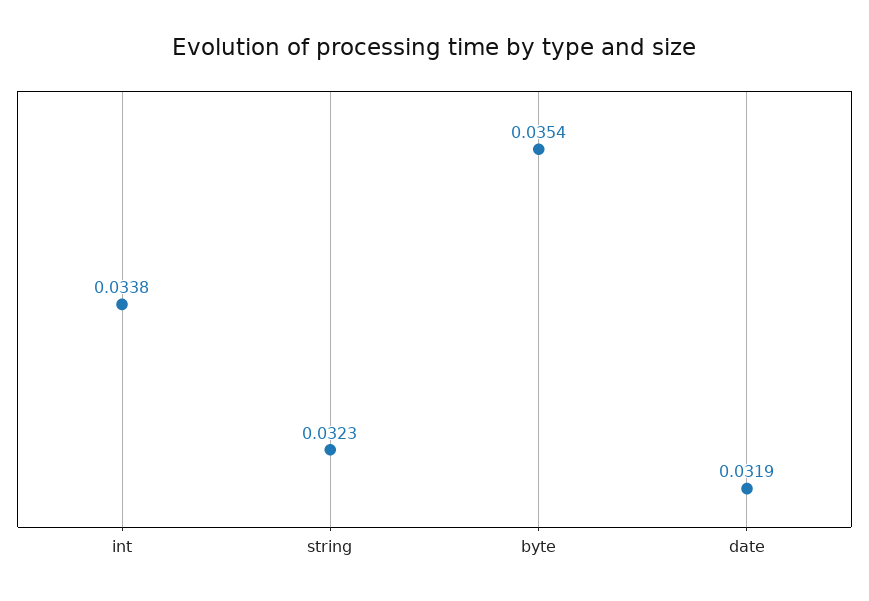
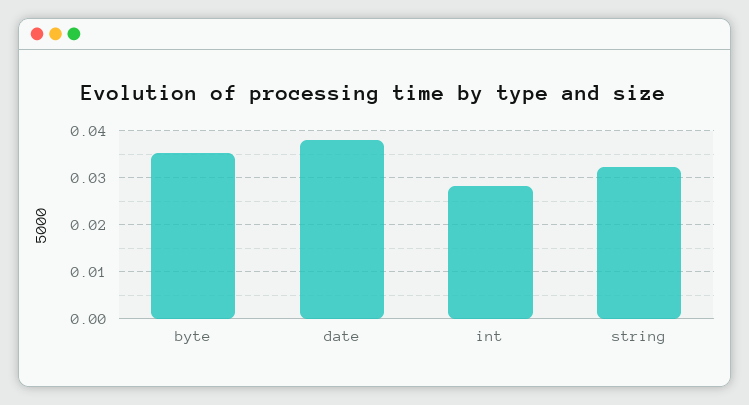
  {
-   "int": 0.0338,
+   "int": 0.028,
    "string": 0.0323,
    "byte": 0.0354,
-   "date": 0.0319
+   "date": 0.038
  }

